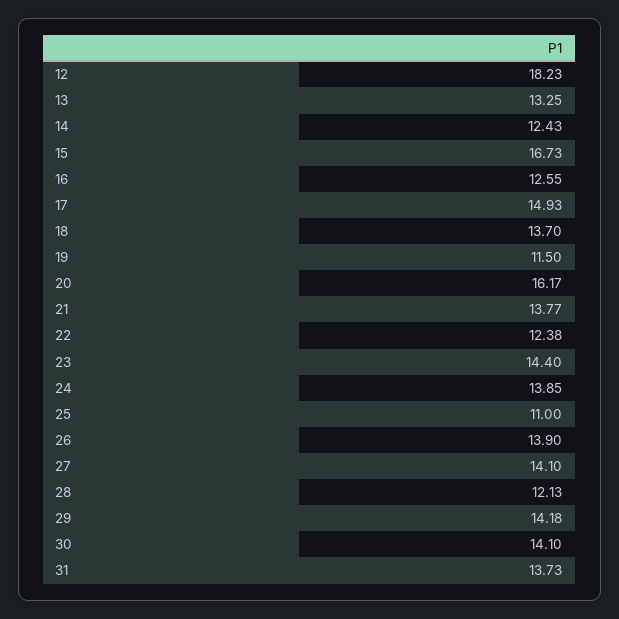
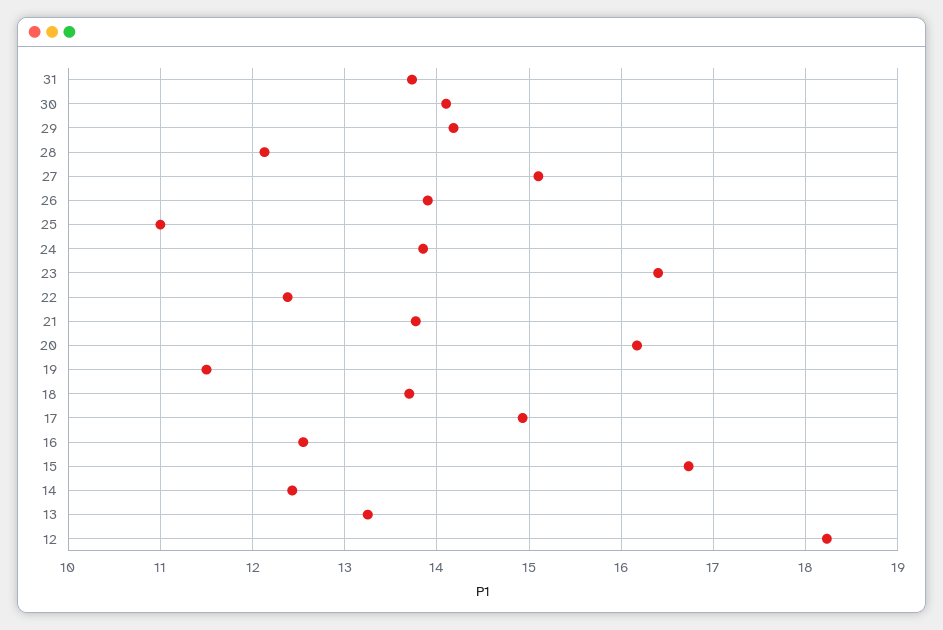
  {
    "12": 18.23,
    "13": 13.25,
    "14": 12.43,
    "15": 16.73,
    "16": 12.55,
    "17": 14.93,
    "18": 13.7,
    "19": 11.5,
    "20": 16.17,
    "21": 13.77,
    "22": 12.38,
-   "23": 14.4,
+   "23": 16.4,
    "24": 13.85,
    "25": 11,
    "26": 13.9,
-   "27": 14.1,
+   "27": 15.1,
    "28": 12.13,
    "29": 14.18,
    "30": 14.1,
    "31": 13.73
  }

